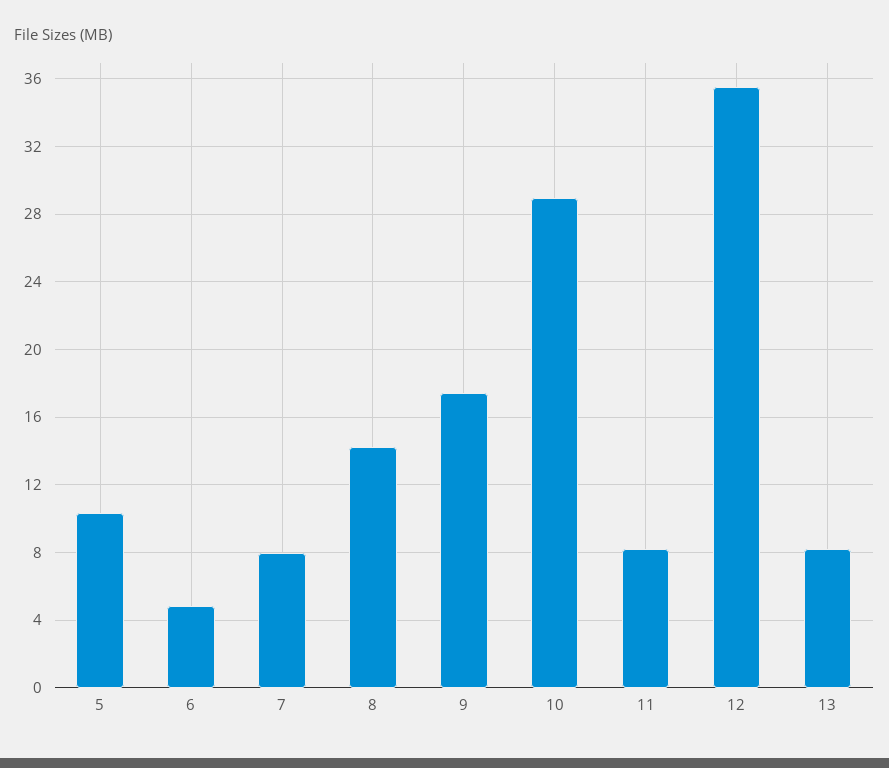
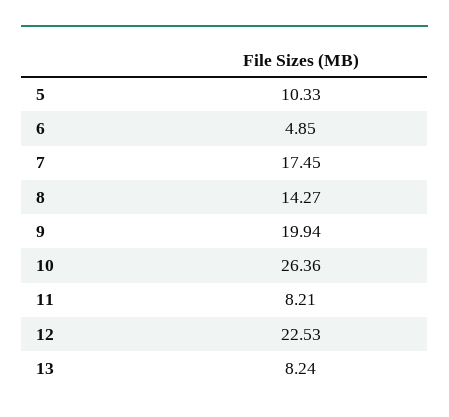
  {
    "5": 10.33,
    "6": 4.85,
-   "7": 8,
+   "7": 17.45,
    "8": 14.27,
-   "9": 17.5,
+   "9": 19.94,
-   "10": 29,
+   "10": 26.36,
    "11": 8.21,
-   "12": 35.5,
+   "12": 22.53,
    "13": 8.24
  }

